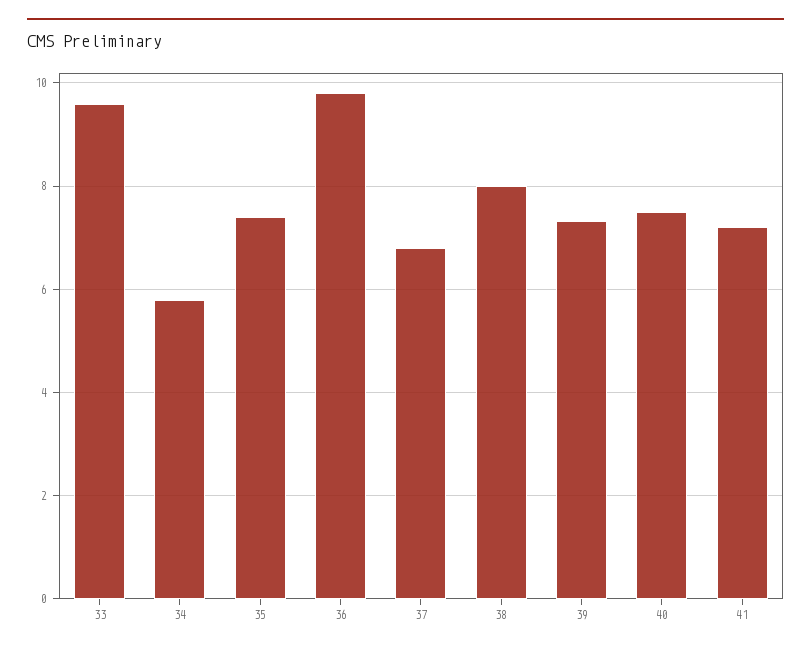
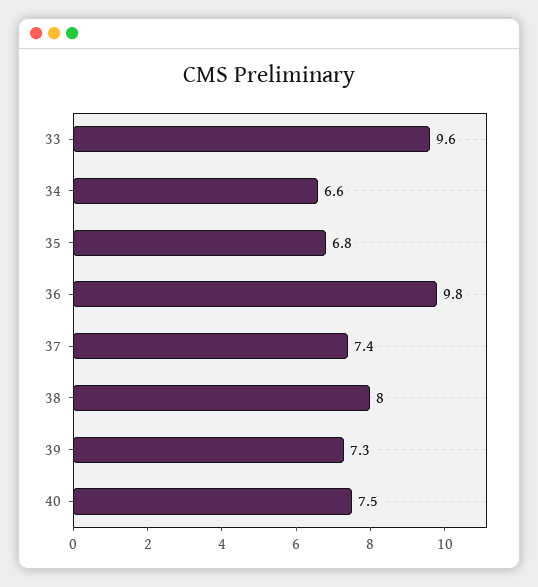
  {
    "33": 9.6,
-   "34": 5.8,
+   "34": 6.6,
-   "35": 7.4,
+   "35": 6.8,
    "36": 9.8,
-   "37": 6.8,
+   "37": 7.4,
    "38": 8,
    "39": 7.3,
-   "40": 7.5,
+   "40": 7.5
-   "41": 7.2
  }

